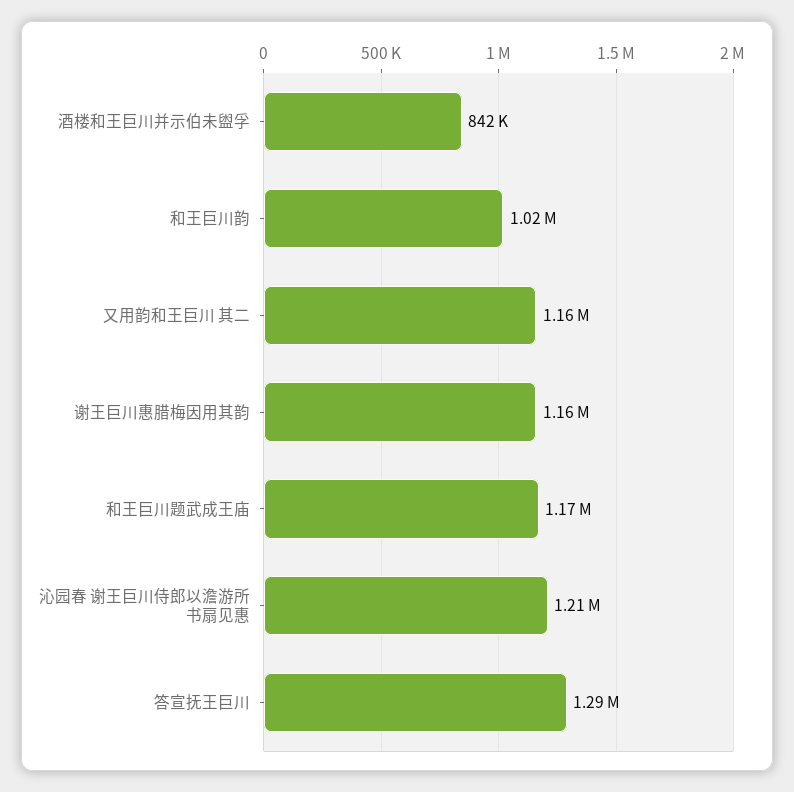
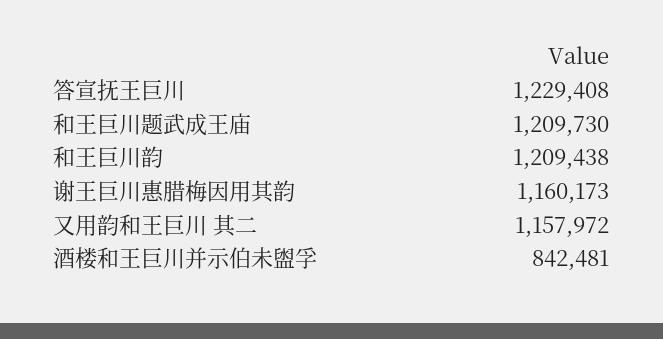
  {
    "酒楼和王巨川并示伯未盥孚": 842481,
-   "和王巨川韵": 1020000,
+   "和王巨川韵": 1209438,
    "又用韵和王巨川 其二": 1157972,
    "谢王巨川惠腊梅因用其韵": 1160173,
-   "和王巨川题武成王庙": 1170000,
+   "和王巨川题武成王庙": 1209730,
-   "沁园春 谢王巨川侍郎以澹游所书扇见惠": 1210000,
-   "答宣抚王巨川": 1290000
+   "答宣抚王巨川": 1229408
  }

